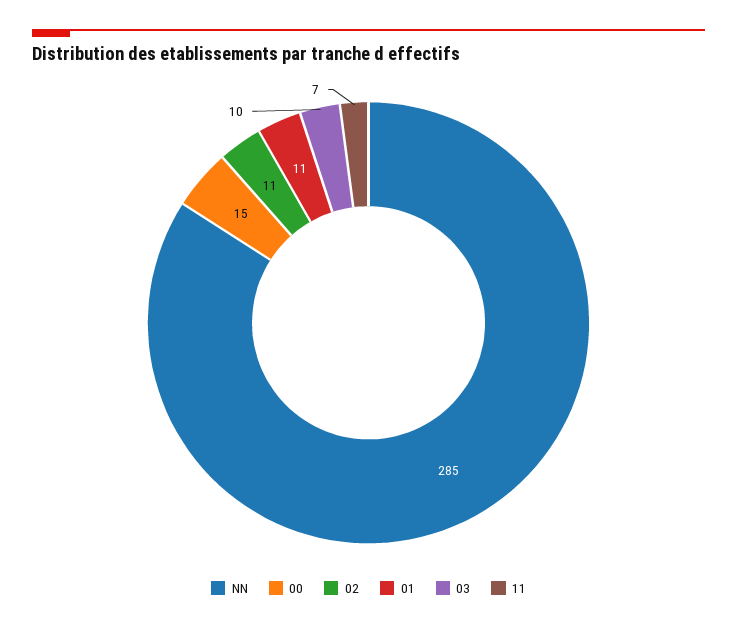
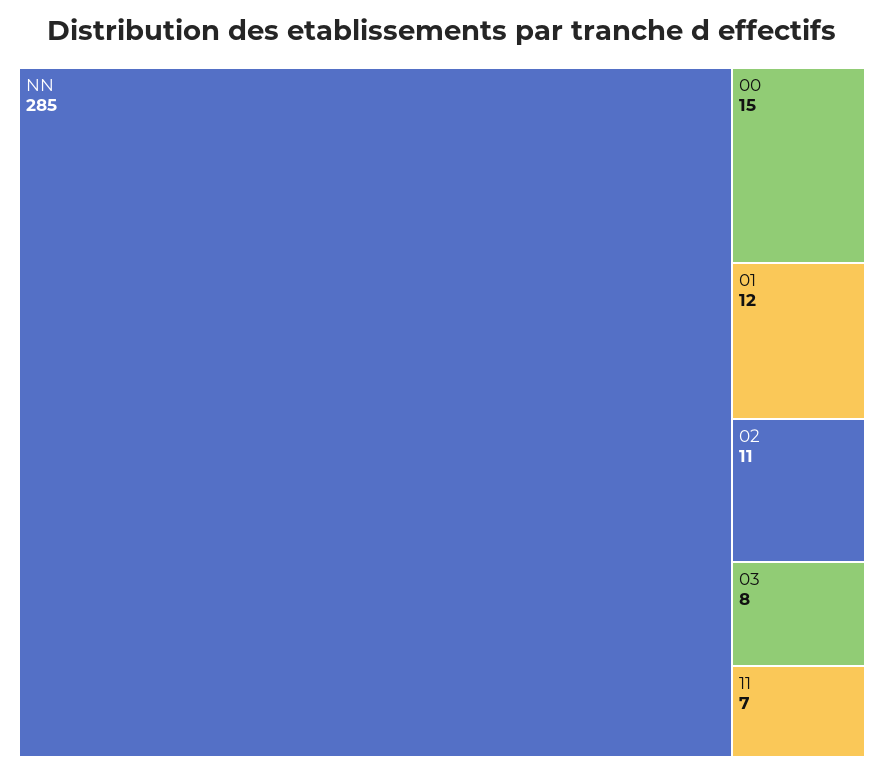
  {
    "NN": 285,
    "00": 15,
    "02": 11,
-   "01": 11,
+   "01": 12,
-   "03": 10,
+   "03": 8,
    "11": 7
  }

